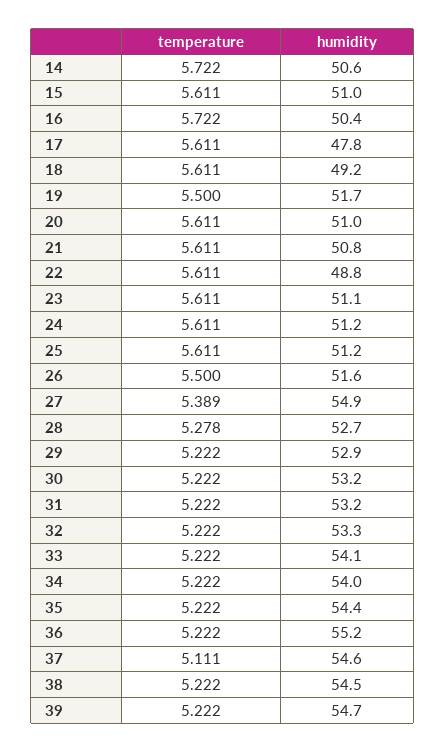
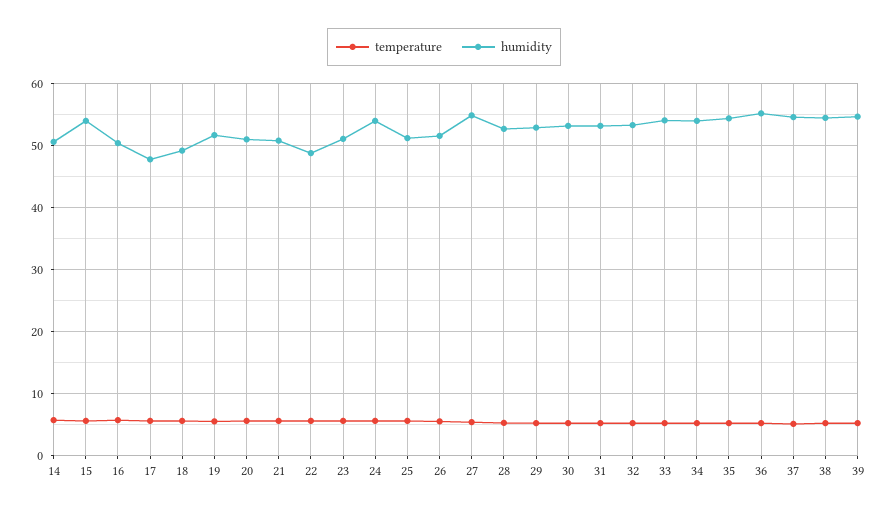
  {
    "temperature": {
      "14": 5.722,
      "15": 5.611,
      "16": 5.722,
      "17": 5.611,
      "18": 5.611,
      "19": 5.5,
      "20": 5.611,
      "21": 5.611,
      "22": 5.611,
      "23": 5.611,
      "24": 5.611,
      "25": 5.611,
      "26": 5.5,
      "27": 5.389,
      "28": 5.278,
      "29": 5.222,
      "30": 5.222,
      "31": 5.222,
      "32": 5.222,
      "33": 5.222,
      "34": 5.222,
      "35": 5.222,
      "36": 5.222,
      "37": 5.111,
      "38": 5.222,
      "39": 5.222
    },
    "humidity": {
      "14": 50.6,
-     "15": 51,
+     "15": 54,
      "16": 50.4,
      "17": 47.8,
      "18": 49.2,
      "19": 51.7,
      "20": 51,
      "21": 50.8,
      "22": 48.8,
      "23": 51.1,
-     "24": 51.2,
+     "24": 54,
      "25": 51.2,
      "26": 51.6,
      "27": 54.9,
      "28": 52.7,
      "29": 52.9,
      "30": 53.2,
      "31": 53.2,
      "32": 53.3,
      "33": 54.1,
      "34": 54,
      "35": 54.4,
      "36": 55.2,
      "37": 54.6,
      "38": 54.5,
      "39": 54.7
    }
  }

